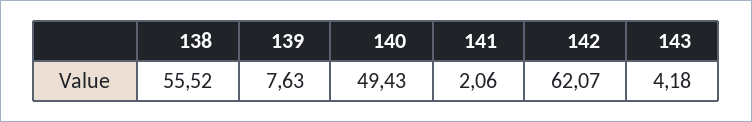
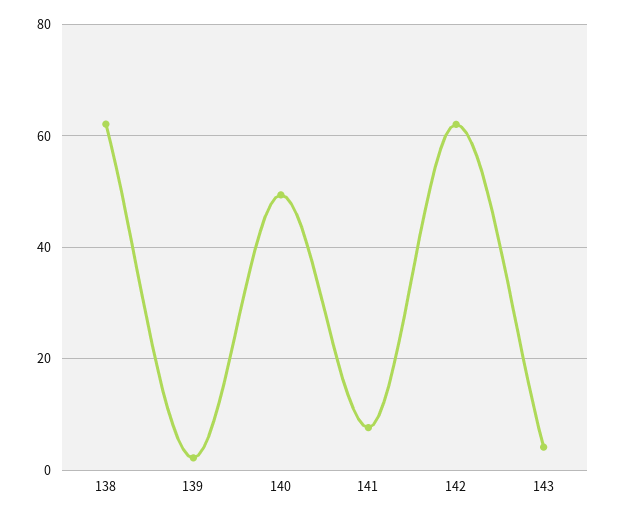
  {
-   "138": 55.52,
+   "138": 62,
-   "139": 7.63,
+   "139": 2,
    "140": 49.43,
-   "141": 2.06,
+   "141": 8,
    "142": 62.07,
    "143": 4.18
  }

